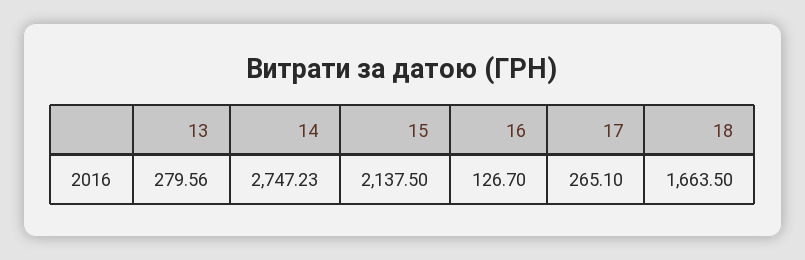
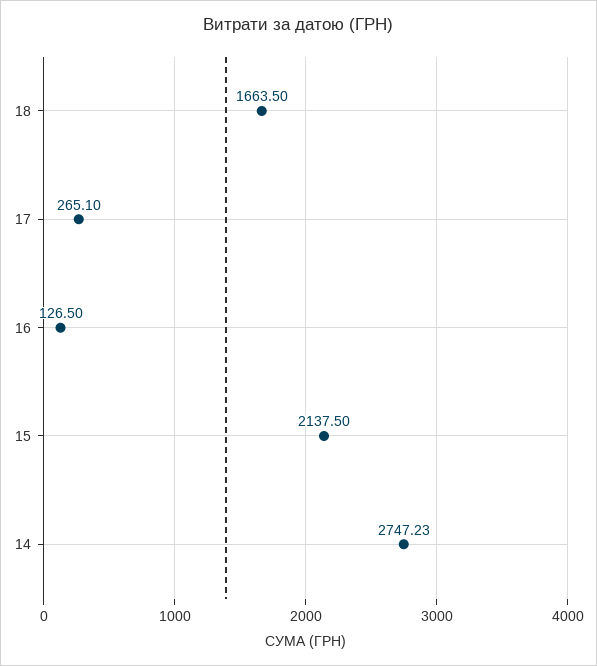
  {
-   "13": 279.56,
    "14": 2747.23,
    "15": 2137.5,
-   "16": 126.7,
+   "16": 126.5,
    "17": 265.1,
    "18": 1663.5
  }

